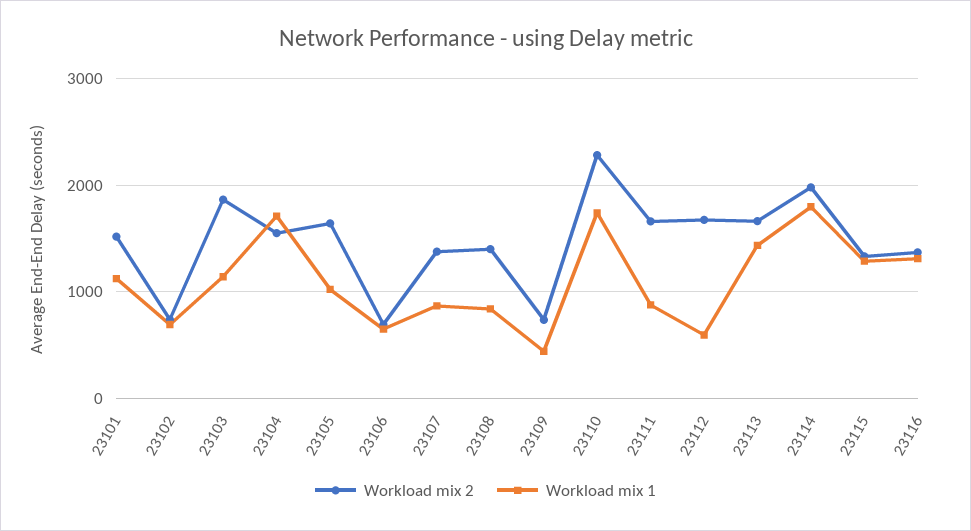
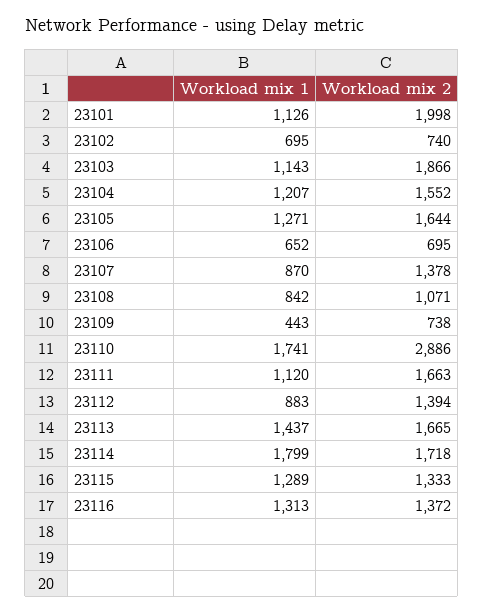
  {
    "Workload mix 2": {
-     "23101": 1500,
+     "23101": 1998,
      "23102": 740,
      "23103": 1866,
      "23104": 1552,
      "23105": 1644,
      "23106": 695,
      "23107": 1378,
-     "23108": 1400,
+     "23108": 1071,
      "23109": 738,
-     "23110": 2300,
+     "23110": 2886,
      "23111": 1663,
-     "23112": 1700,
+     "23112": 1394,
      "23113": 1665,
-     "23114": 2000,
+     "23114": 1718,
      "23115": 1333,
      "23116": 1372
    },
    "Workload mix 1": {
      "23101": 1126,
      "23102": 695,
      "23103": 1143,
-     "23104": 1700,
+     "23104": 1207,
-     "23105": 1000,
+     "23105": 1271,
      "23106": 652,
      "23107": 870,
      "23108": 842,
      "23109": 443,
      "23110": 1741,
-     "23111": 900,
+     "23111": 1120,
-     "23112": 600,
+     "23112": 883,
      "23113": 1437,
      "23114": 1799,
      "23115": 1289,
      "23116": 1313
    }
  }

